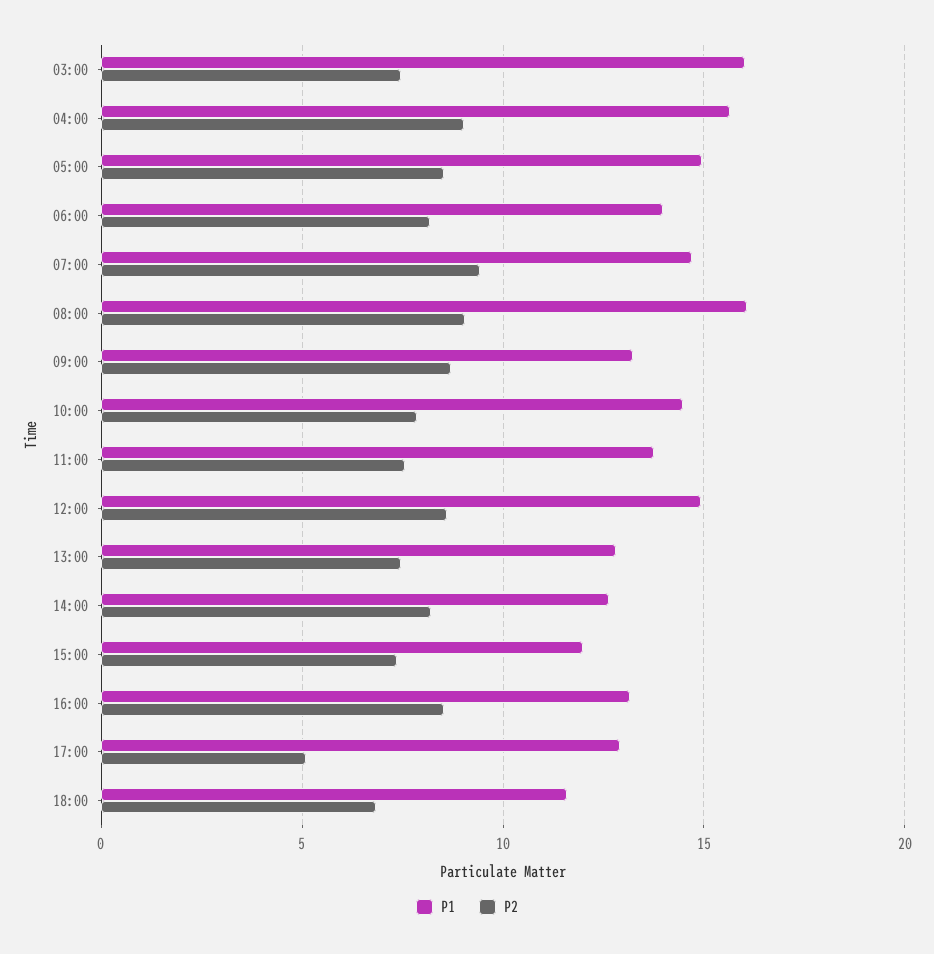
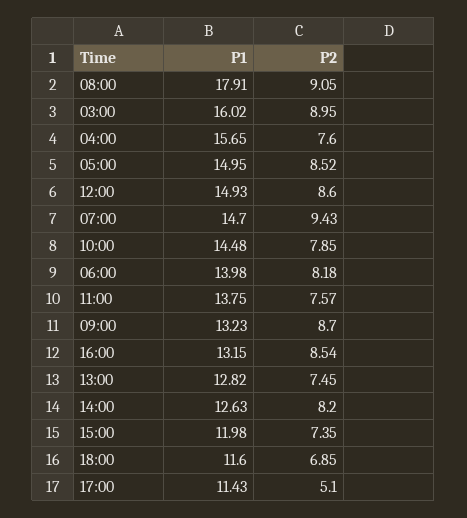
  {
    "P1": {
      "03:00": 16.02,
      "04:00": 15.65,
      "05:00": 14.95,
      "06:00": 13.98,
      "07:00": 14.7,
-     "08:00": 16,
+     "08:00": 17.91,
      "09:00": 13.23,
      "10:00": 14.48,
      "11:00": 13.75,
      "12:00": 14.93,
      "13:00": 12.82,
      "14:00": 12.63,
      "15:00": 11.98,
      "16:00": 13.15,
-     "17:00": 13,
+     "17:00": 11.43,
      "18:00": 11.6
    },
    "P2": {
-     "03:00": 7.5,
+     "03:00": 8.95,
-     "04:00": 9,
+     "04:00": 7.6,
      "05:00": 8.52,
      "06:00": 8.18,
      "07:00": 9.43,
      "08:00": 9.05,
      "09:00": 8.7,
      "10:00": 7.85,
      "11:00": 7.57,
      "12:00": 8.6,
      "13:00": 7.45,
      "14:00": 8.2,
      "15:00": 7.35,
      "16:00": 8.54,
      "17:00": 5.1,
      "18:00": 6.85
    }
  }

